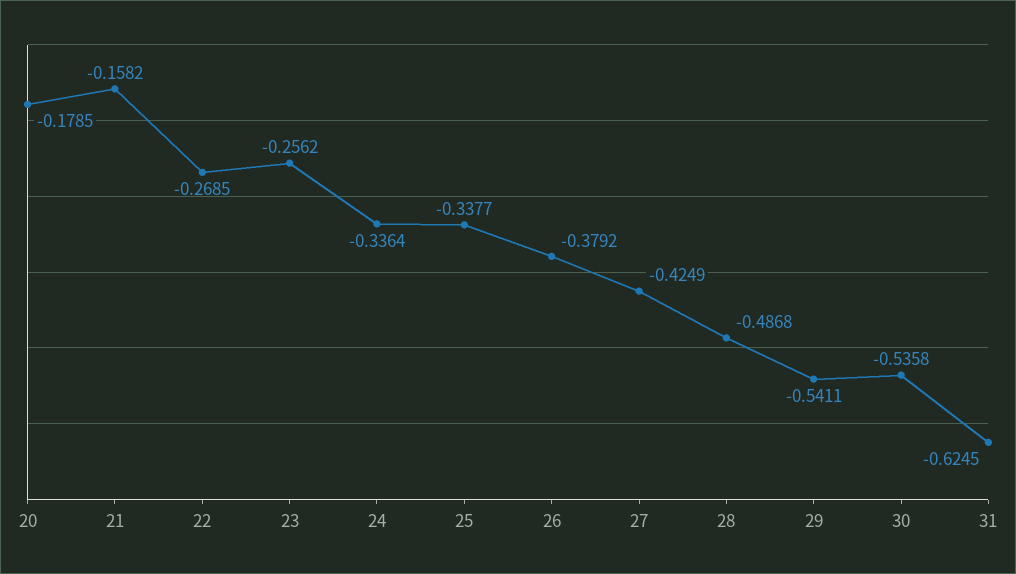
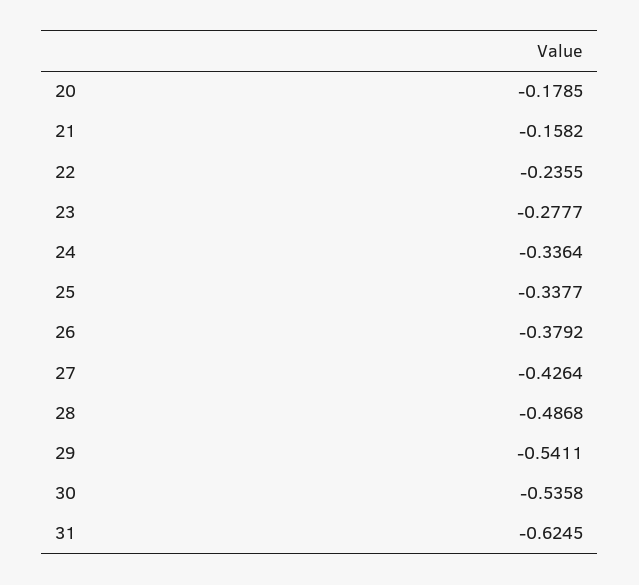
  {
    "20": -0.1785,
    "21": -0.1582,
-   "22": -0.2685,
+   "22": -0.2355,
-   "23": -0.2562,
+   "23": -0.2777,
    "24": -0.3364,
    "25": -0.3377,
    "26": -0.3792,
-   "27": -0.4249,
+   "27": -0.4264,
    "28": -0.4868,
    "29": -0.5411,
    "30": -0.5358,
    "31": -0.6245
  }

